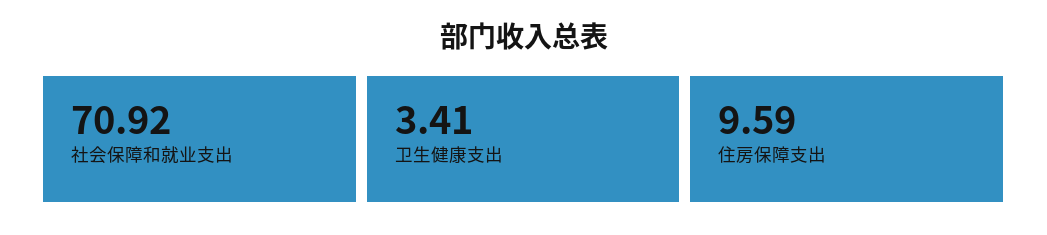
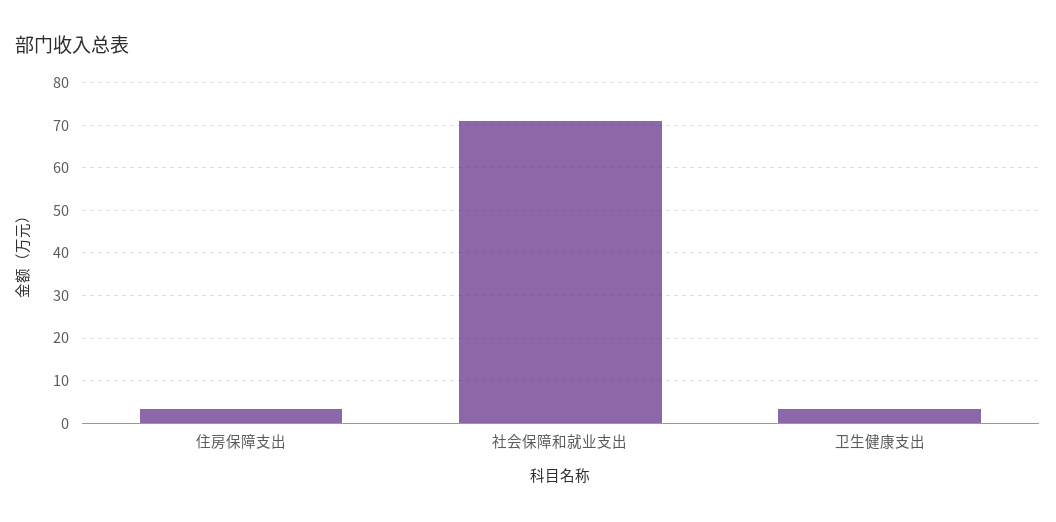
  {
    "社会保障和就业支出": 70.92,
    "卫生健康支出": 3.41,
-   "住房保障支出": 9.59
+   "住房保障支出": 4
  }

